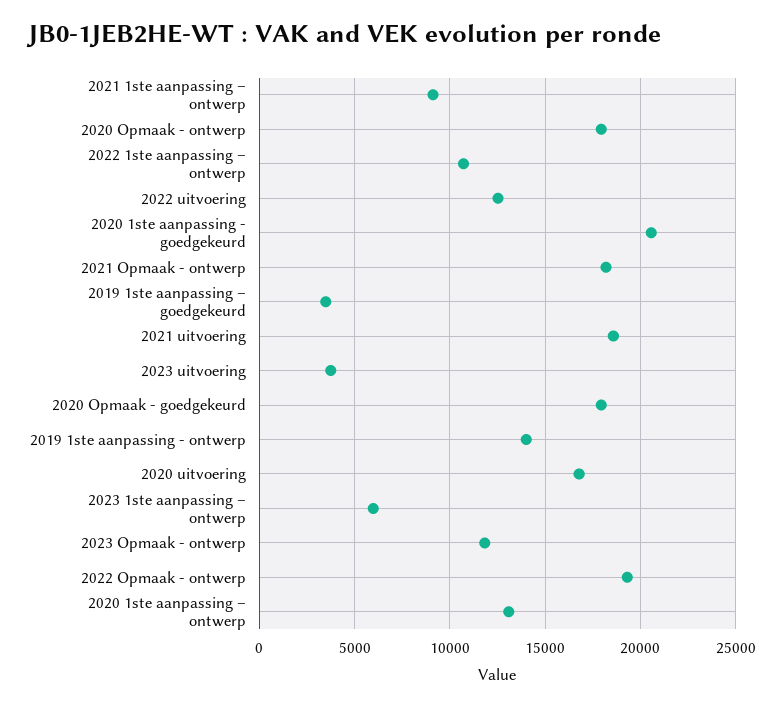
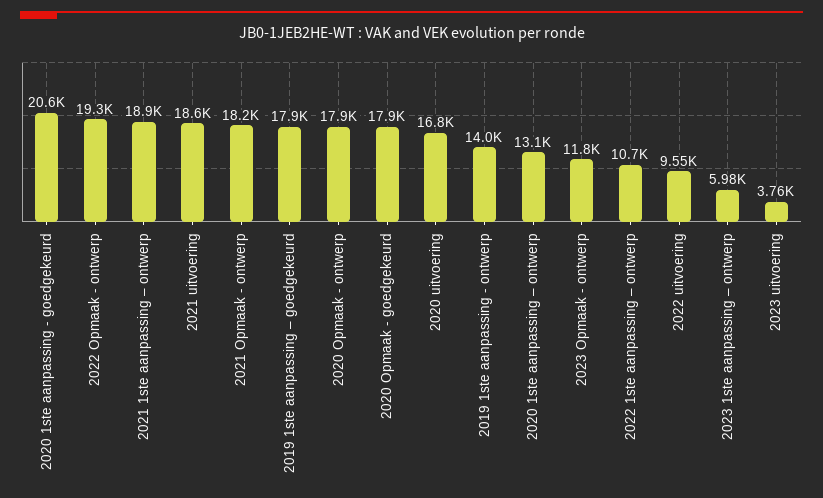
  {
-   "2021 1ste aanpassing – ontwerp": 9000,
+   "2021 1ste aanpassing – ontwerp": 18900,
    "2020 Opmaak - ontwerp": 17900,
    "2022 1ste aanpassing – ontwerp": 10700,
-   "2022 uitvoering": 12500,
+   "2022 uitvoering": 9550,
    "2020 1ste aanpassing - goedgekeurd": 20600,
    "2021 Opmaak - ontwerp": 18200,
-   "2019 1ste aanpassing – goedgekeurd": 3500,
+   "2019 1ste aanpassing – goedgekeurd": 17900,
    "2021 uitvoering": 18600,
    "2023 uitvoering": 3760,
    "2020 Opmaak - goedgekeurd": 17900,
    "2019 1ste aanpassing - ontwerp": 14000,
    "2020 uitvoering": 16800,
    "2023 1ste aanpassing – ontwerp": 5980,
    "2023 Opmaak - ontwerp": 11800,
    "2022 Opmaak - ontwerp": 19300,
    "2020 1ste aanpassing – ontwerp": 13100
  }

